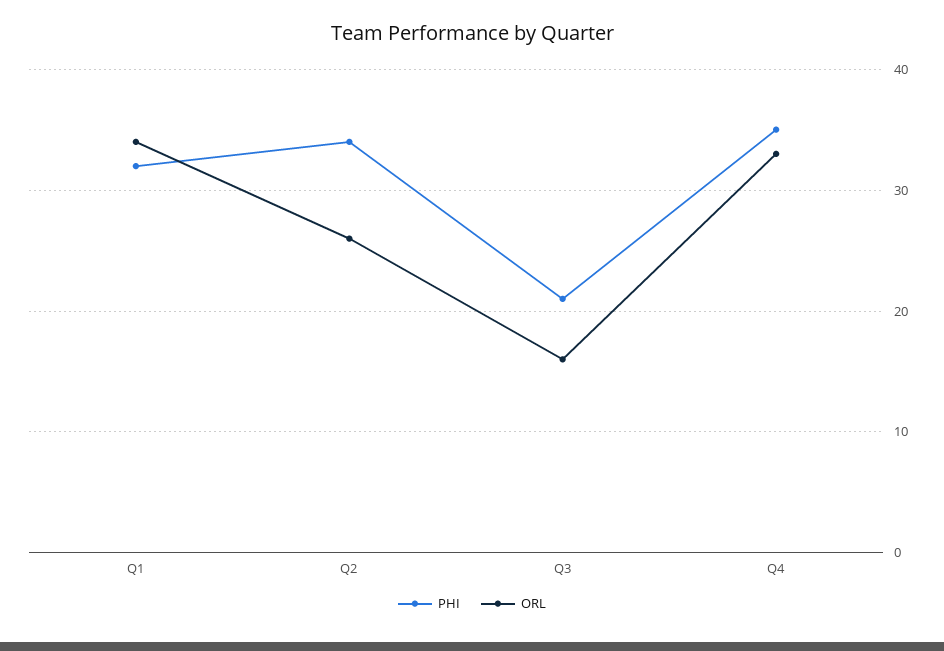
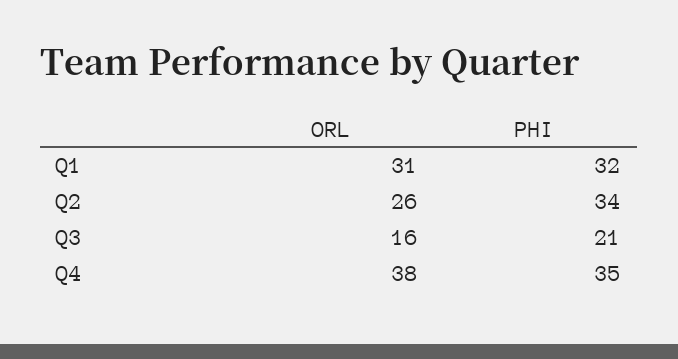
  {
    "PHI": {
      "Q1": 32,
      "Q2": 34,
      "Q3": 21,
      "Q4": 35
    },
    "ORL": {
-     "Q1": 34,
+     "Q1": 31,
      "Q2": 26,
      "Q3": 16,
-     "Q4": 33
+     "Q4": 38
    }
  }

